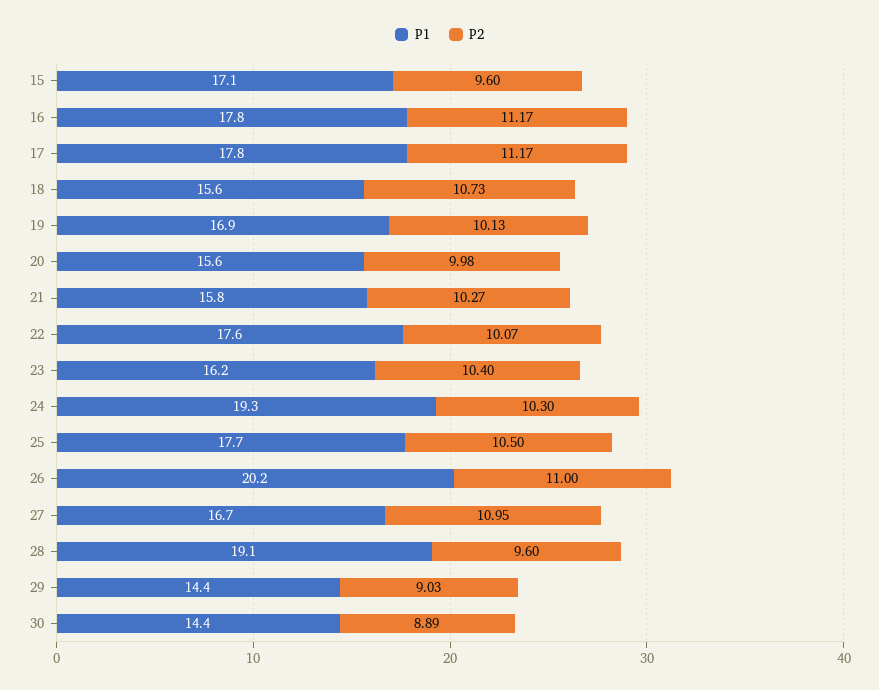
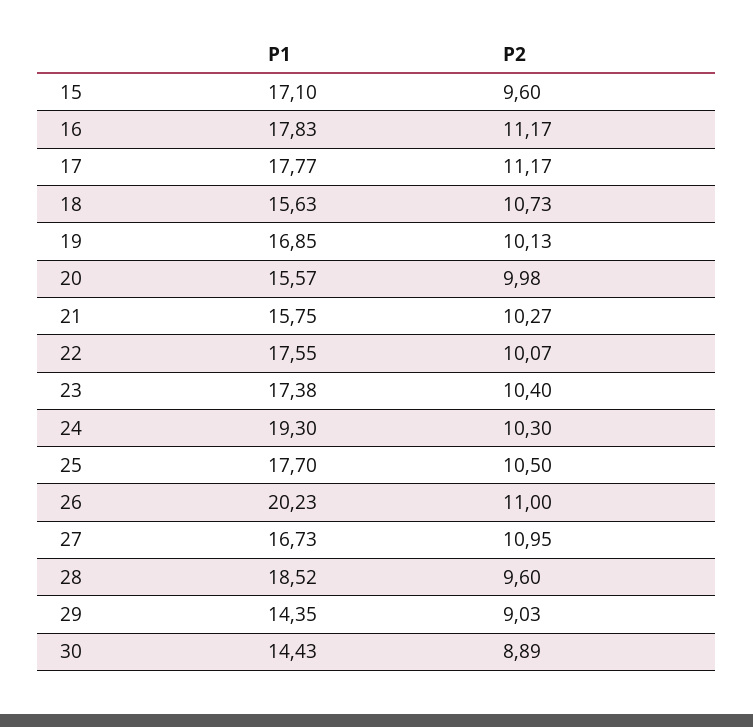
  {
    "P1": {
      "15": 17.1,
      "16": 17.83,
      "17": 17.77,
      "18": 15.63,
      "19": 16.85,
      "20": 15.57,
      "21": 15.75,
      "22": 17.55,
-     "23": 16.2,
+     "23": 17.38,
      "24": 19.3,
      "25": 17.7,
      "26": 20.23,
      "27": 16.73,
-     "28": 19.1,
+     "28": 18.52,
      "29": 14.35,
      "30": 14.43
    },
    "P2": {
      "15": 9.6,
      "16": 11.17,
      "17": 11.17,
      "18": 10.73,
      "19": 10.13,
      "20": 9.98,
      "21": 10.27,
      "22": 10.07,
      "23": 10.4,
      "24": 10.3,
      "25": 10.5,
      "26": 11,
      "27": 10.95,
      "28": 9.6,
      "29": 9.03,
      "30": 8.89
    }
  }

